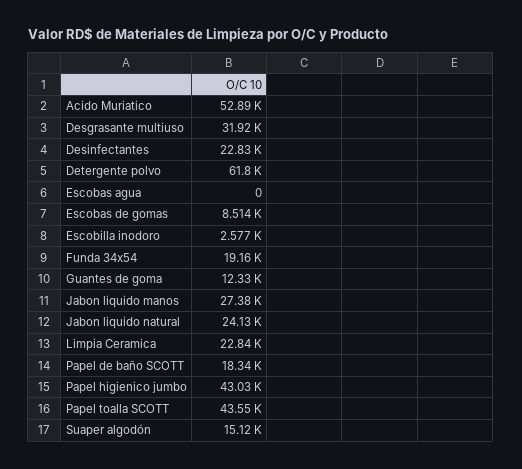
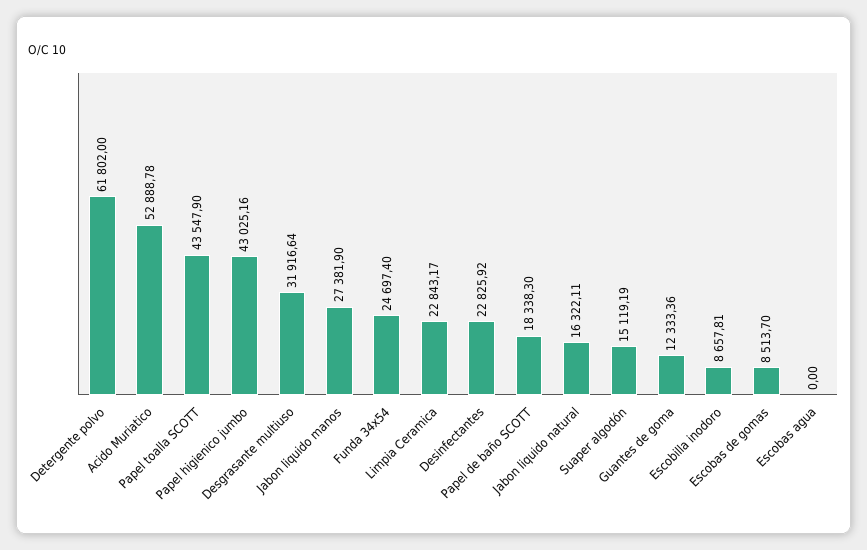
  {
    "Acido Muriatico": 52888.78,
    "Desgrasante multiuso": 31916.64,
    "Desinfectantes": 22825.92,
    "Detergente polvo": 61802,
    "Escobas agua": 0,
    "Escobas de gomas": 8513.7,
-   "Escobilla inodoro": 2577,
+   "Escobilla inodoro": 8657.81,
-   "Funda 34x54": 19160,
+   "Funda 34x54": 24697.4,
    "Guantes de goma": 12333.36,
    "Jabon liquido manos": 27381.9,
-   "Jabon liquido natural": 24130,
+   "Jabon liquido natural": 16322.11,
    "Limpia Ceramica": 22843.17,
    "Papel de baño SCOTT": 18338.3,
    "Papel higienico jumbo": 43025.16,
    "Papel toalla SCOTT": 43547.9,
    "Suaper algodón": 15119.19
  }

